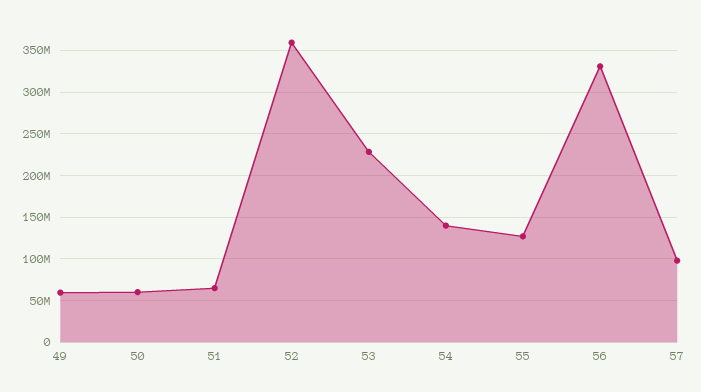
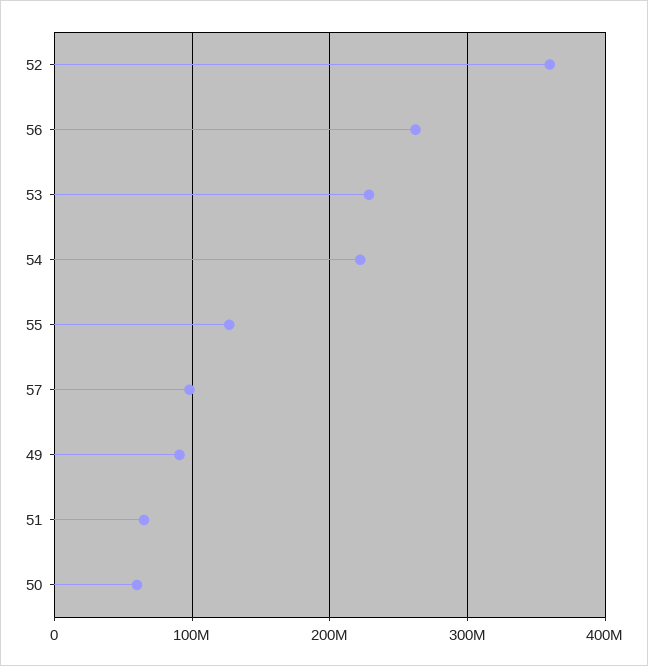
  {
-   "49": 60000000,
+   "49": 90000000,
    "50": 60000000,
    "51": 70000000,
    "52": 360000000,
    "53": 230000000,
-   "54": 140000000,
+   "54": 220000000,
    "55": 130000000,
-   "56": 330000000,
+   "56": 260000000,
    "57": 100000000
  }

